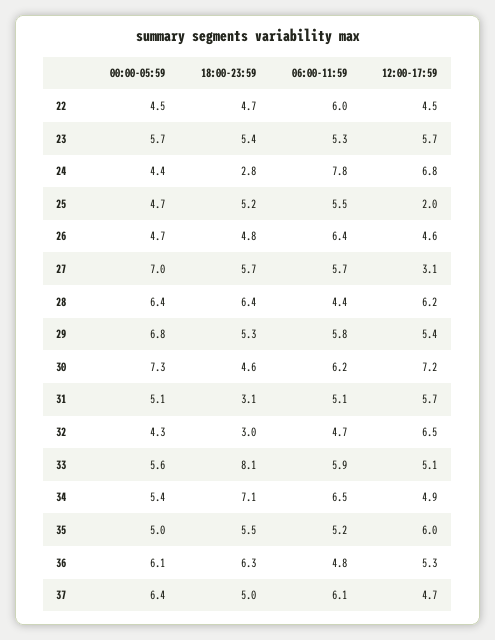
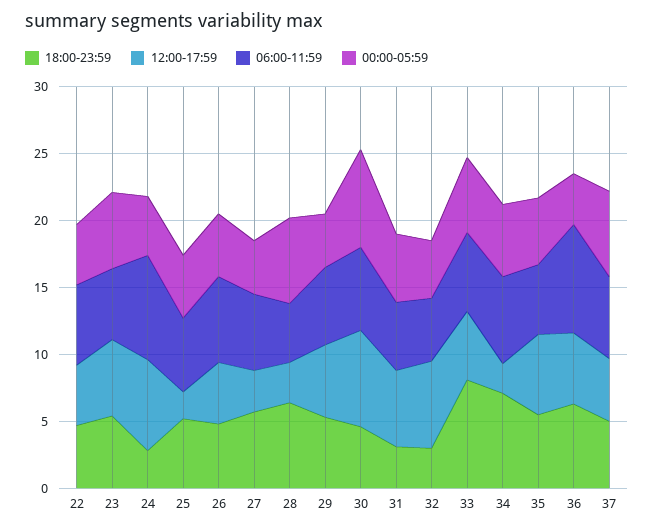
  {
    "00:00-05:59": {
      "22": 4.5,
      "23": 5.7,
      "24": 4.4,
      "25": 4.7,
      "26": 4.7,
-     "27": 7,
+     "27": 4,
      "28": 6.4,
-     "29": 6.8,
+     "29": 4,
      "30": 7.3,
      "31": 5.1,
      "32": 4.3,
      "33": 5.6,
      "34": 5.4,
      "35": 5,
-     "36": 6.1,
+     "36": 4,
      "37": 6.4
    },
    "18:00-23:59": {
      "22": 4.7,
      "23": 5.4,
      "24": 2.8,
      "25": 5.2,
      "26": 4.8,
      "27": 5.7,
      "28": 6.4,
      "29": 5.3,
      "30": 4.6,
      "31": 3.1,
      "32": 3,
      "33": 8.1,
      "34": 7.1,
      "35": 5.5,
      "36": 6.3,
      "37": 5
    },
    "06:00-11:59": {
      "22": 6,
      "23": 5.3,
      "24": 7.8,
      "25": 5.5,
      "26": 6.4,
      "27": 5.7,
      "28": 4.4,
      "29": 5.8,
      "30": 6.2,
      "31": 5.1,
      "32": 4.7,
      "33": 5.9,
      "34": 6.5,
      "35": 5.2,
-     "36": 4.8,
+     "36": 8,
      "37": 6.1
    },
    "12:00-17:59": {
      "22": 4.5,
      "23": 5.7,
      "24": 6.8,
      "25": 2,
      "26": 4.6,
      "27": 3.1,
-     "28": 6.2,
+     "28": 3,
      "29": 5.4,
      "30": 7.2,
      "31": 5.7,
      "32": 6.5,
      "33": 5.1,
-     "34": 4.9,
+     "34": 2,
      "35": 6,
      "36": 5.3,
      "37": 4.7
    }
  }

